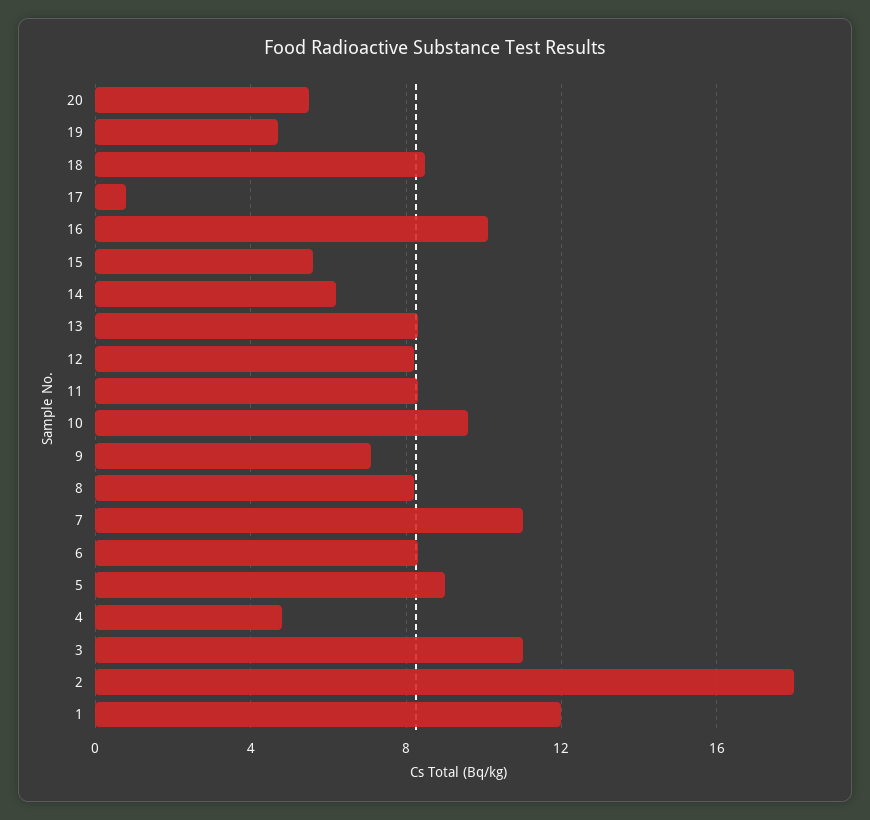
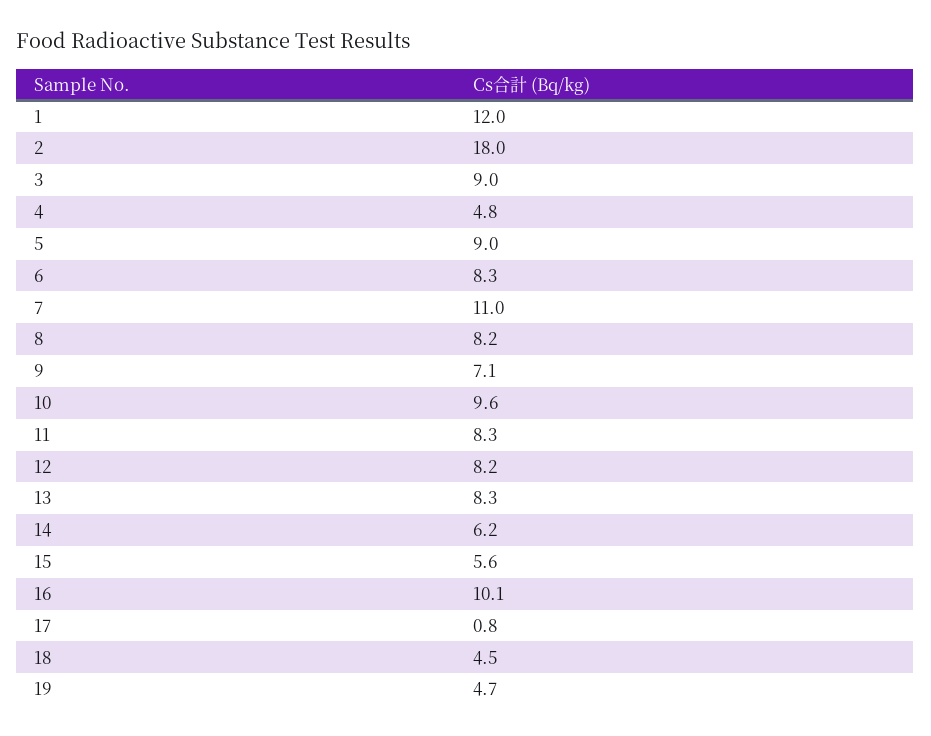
  {
-   "20": 5.5,
    "19": 4.7,
-   "18": 8.5,
+   "18": 4.5,
    "17": 0.8,
    "16": 10.1,
    "15": 5.6,
    "14": 6.2,
    "13": 8.3,
    "12": 8.2,
    "11": 8.3,
    "10": 9.6,
    "9": 7.1,
    "8": 8.2,
    "7": 11,
    "6": 8.3,
    "5": 9,
    "4": 4.8,
-   "3": 11,
+   "3": 9,
    "2": 18,
    "1": 12
  }

